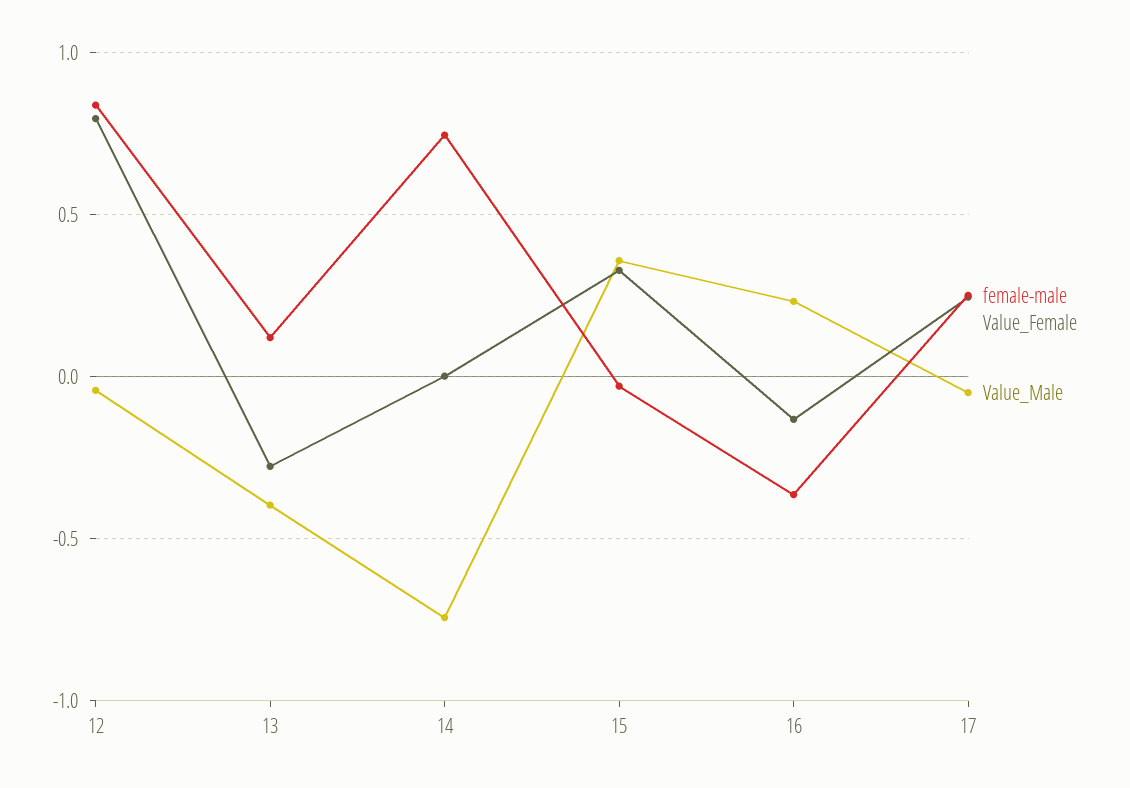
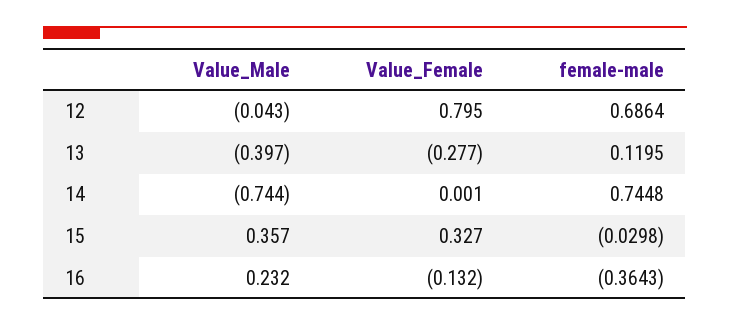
  {
    "female-male": {
-     "12": 0.85,
+     "12": 0.6864,
      "13": 0.1195,
      "14": 0.7448,
      "15": -0.0298,
-     "16": -0.3643,
+     "16": -0.3643
-     "17": 0.25
    },
    "Value_Female": {
      "12": 0.795,
      "13": -0.277,
      "14": 0.001,
      "15": 0.327,
-     "16": -0.132,
+     "16": -0.132
-     "17": 0.25
    },
    "Value_Male": {
      "12": -0.043,
      "13": -0.397,
      "14": -0.744,
      "15": 0.357,
-     "16": 0.232,
+     "16": 0.232
-     "17": -0.05
    }
  }

